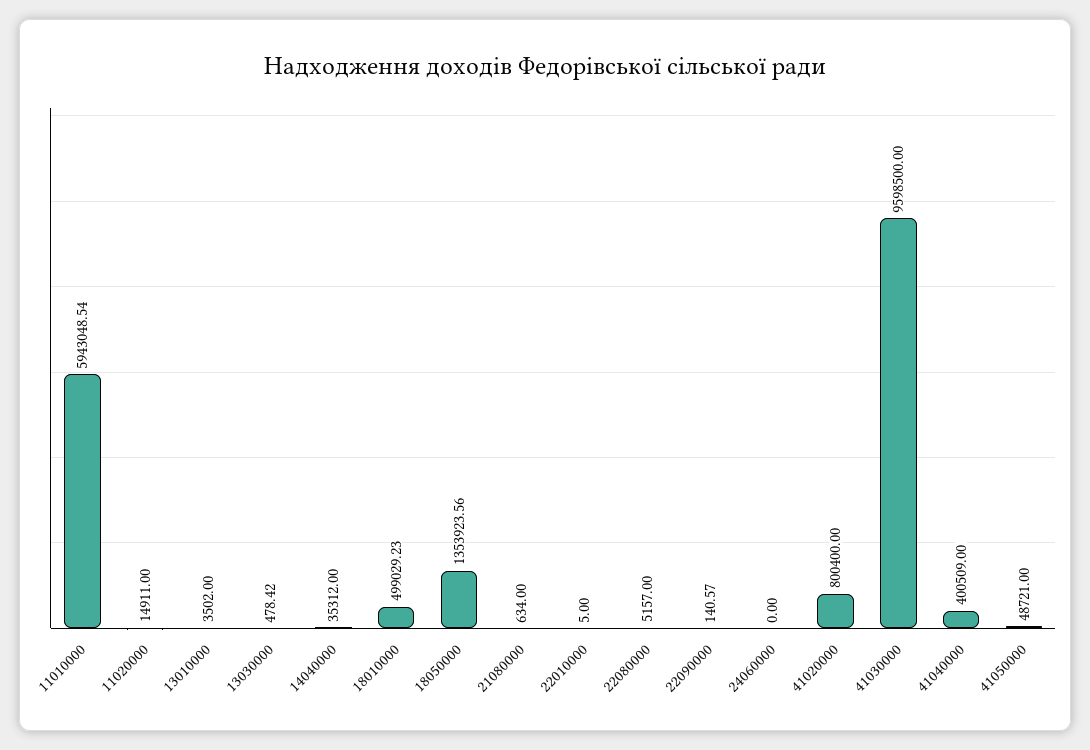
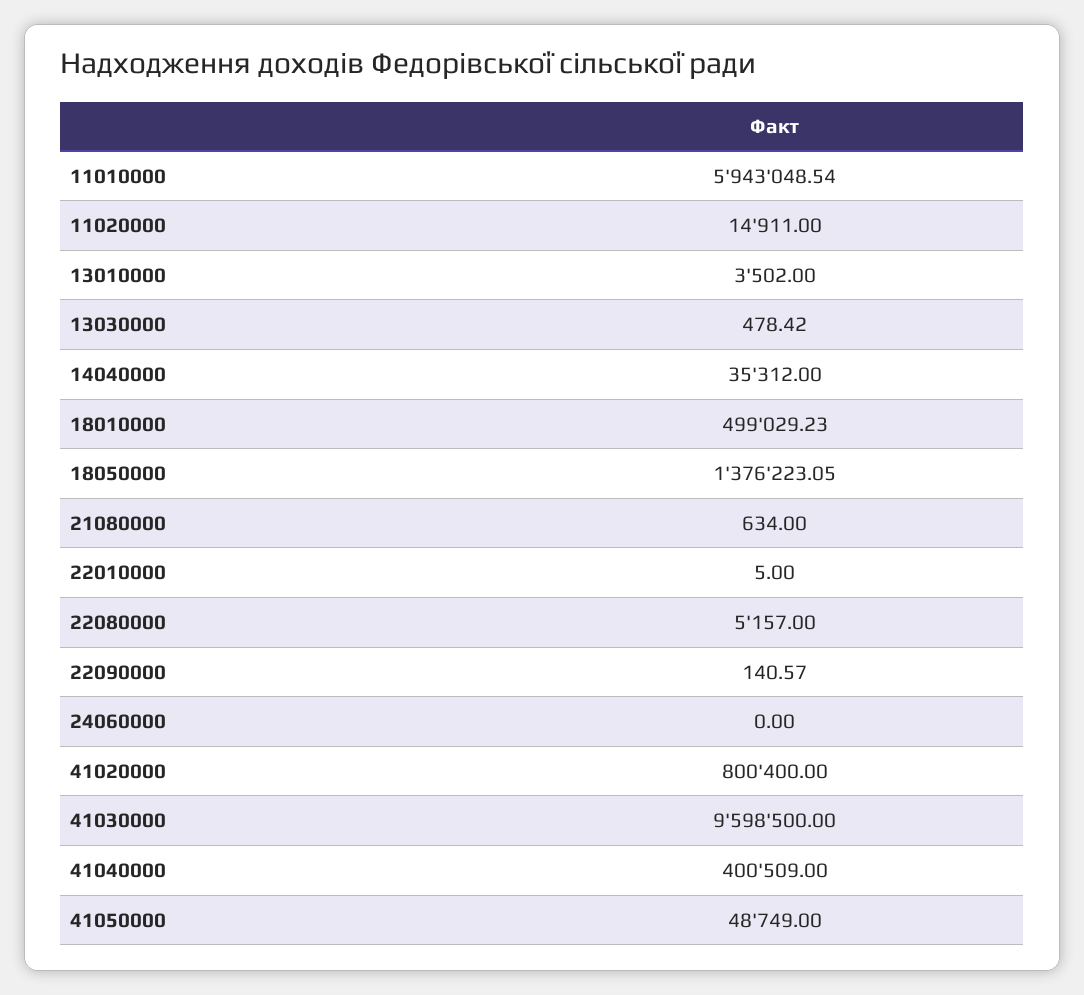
  {
    "11010000": 5943048.54,
    "11020000": 14911,
    "13010000": 3502,
    "13030000": 478.42,
    "14040000": 35312,
    "18010000": 499029.23,
-   "18050000": 1353923.56,
+   "18050000": 1376223.05,
    "21080000": 634,
    "22010000": 5,
    "22080000": 5157,
    "22090000": 140.57,
    "24060000": 0,
    "41020000": 800400,
    "41030000": 9598500,
    "41040000": 400509,
-   "41050000": 48721
+   "41050000": 48749
  }

